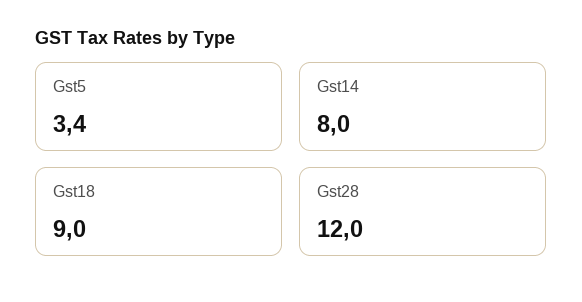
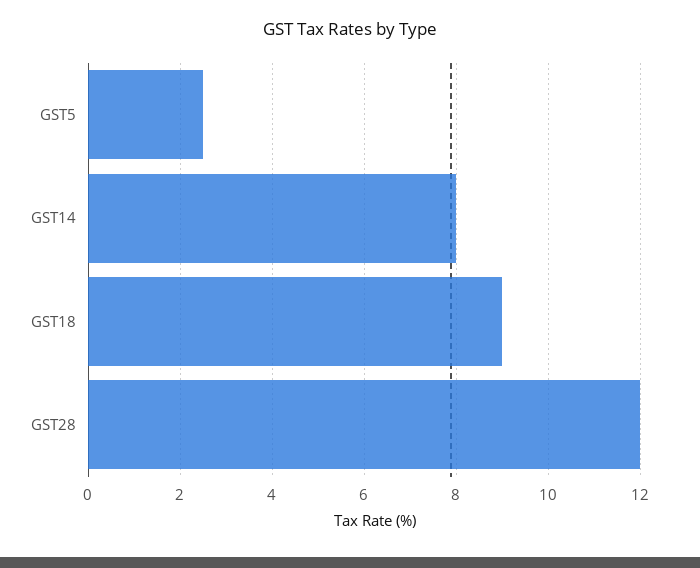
  {
-   "Gst5": 3.4,
+   "Gst5": 2.5,
    "Gst14": 8,
    "Gst18": 9,
    "Gst28": 12
  }

